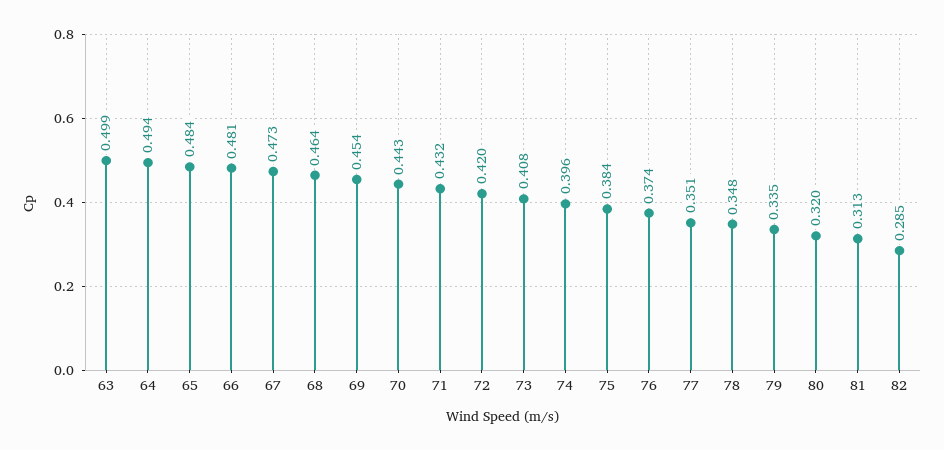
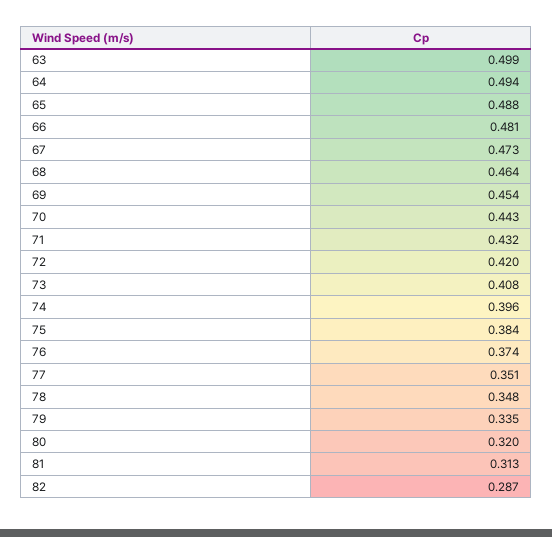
  {
    "63": 0.499,
    "64": 0.494,
-   "65": 0.484,
+   "65": 0.488,
    "66": 0.481,
    "67": 0.473,
    "68": 0.464,
    "69": 0.454,
    "70": 0.443,
    "71": 0.432,
    "72": 0.42,
    "73": 0.408,
    "74": 0.396,
    "75": 0.384,
    "76": 0.374,
    "77": 0.351,
    "78": 0.348,
    "79": 0.335,
    "80": 0.32,
    "81": 0.313,
-   "82": 0.285
+   "82": 0.287
  }

